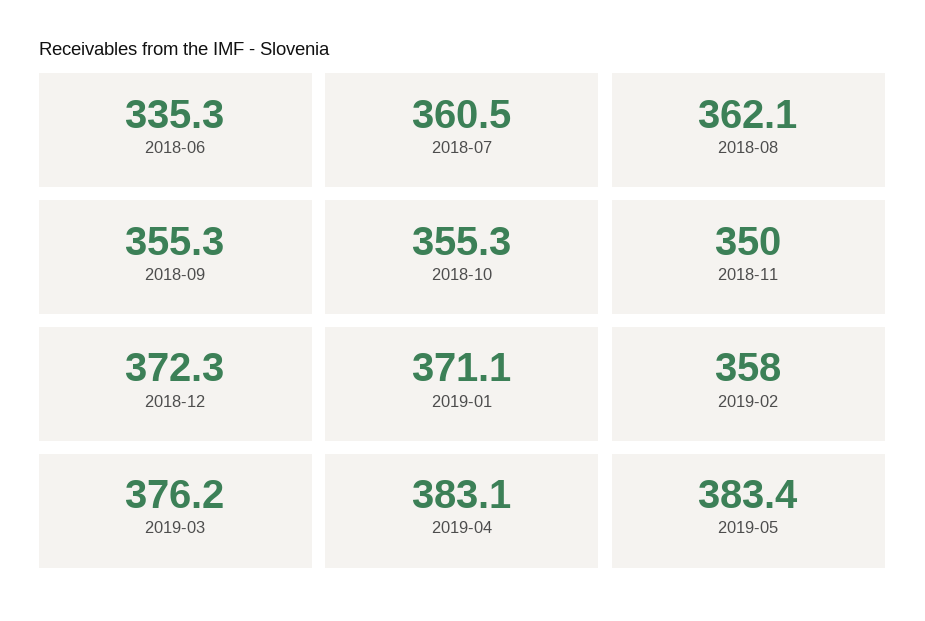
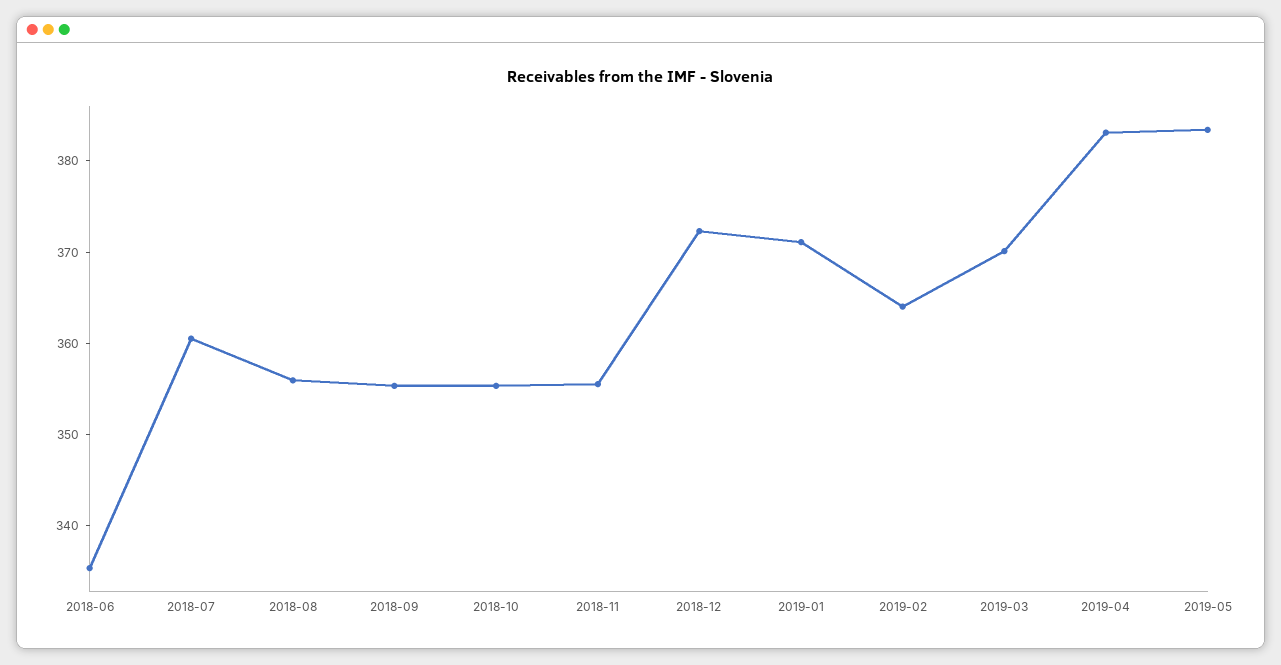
  {
    "2018-06": 335.3,
    "2018-07": 360.5,
-   "2018-08": 362.1,
+   "2018-08": 356,
    "2018-09": 355.3,
    "2018-10": 355.3,
-   "2018-11": 350,
+   "2018-11": 356,
    "2018-12": 372.3,
    "2019-01": 371.1,
-   "2019-02": 358,
+   "2019-02": 364,
-   "2019-03": 376.2,
+   "2019-03": 370,
    "2019-04": 383.1,
    "2019-05": 383.4
  }

